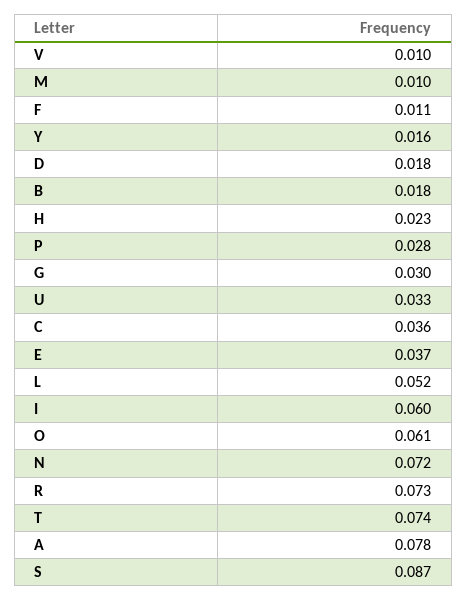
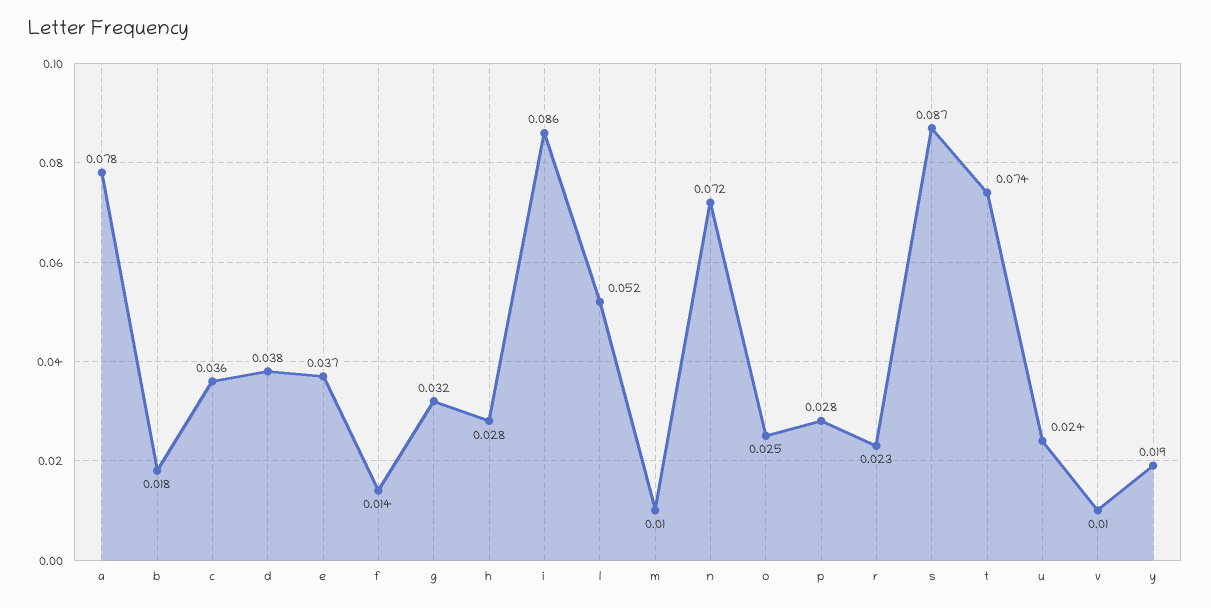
  {
    "V": 0.01,
    "M": 0.01,
-   "F": 0.011,
+   "F": 0.014,
-   "Y": 0.016,
+   "Y": 0.019,
-   "D": 0.018,
+   "D": 0.038,
    "B": 0.018,
-   "H": 0.023,
+   "H": 0.028,
    "P": 0.028,
-   "G": 0.03,
+   "G": 0.032,
-   "U": 0.033,
+   "U": 0.024,
    "C": 0.036,
    "E": 0.037,
    "L": 0.052,
-   "I": 0.06,
+   "I": 0.086,
-   "O": 0.061,
+   "O": 0.025,
    "N": 0.072,
-   "R": 0.073,
+   "R": 0.023,
    "T": 0.074,
    "A": 0.078,
    "S": 0.087
  }

